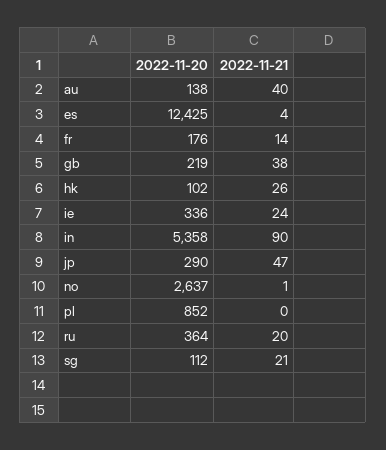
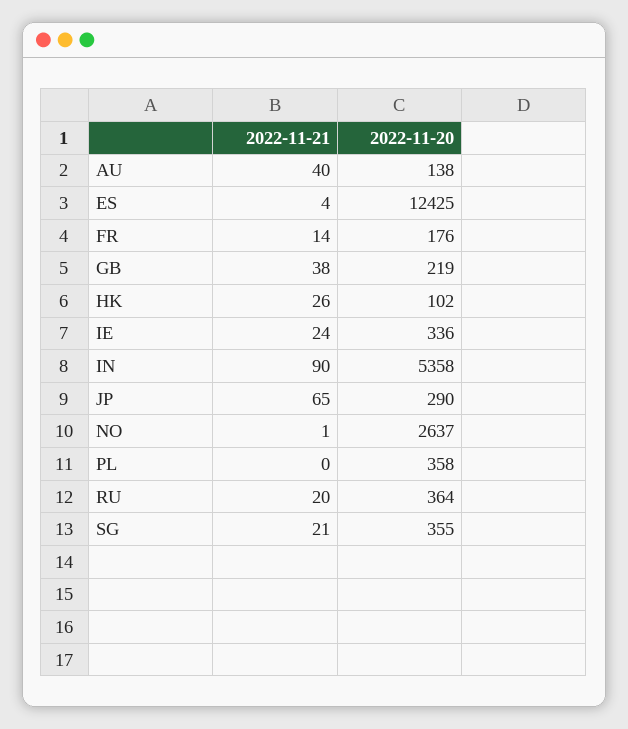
  {
    "2022-11-20": {
      "au": 138,
      "es": 12425,
      "fr": 176,
      "gb": 219,
      "hk": 102,
      "ie": 336,
      "in": 5358,
      "jp": 290,
      "no": 2637,
-     "pl": 852,
+     "pl": 358,
      "ru": 364,
-     "sg": 112
+     "sg": 355
    },
    "2022-11-21": {
      "au": 40,
      "es": 4,
      "fr": 14,
      "gb": 38,
      "hk": 26,
      "ie": 24,
      "in": 90,
-     "jp": 47,
+     "jp": 65,
      "no": 1,
      "pl": 0,
      "ru": 20,
      "sg": 21
    }
  }

